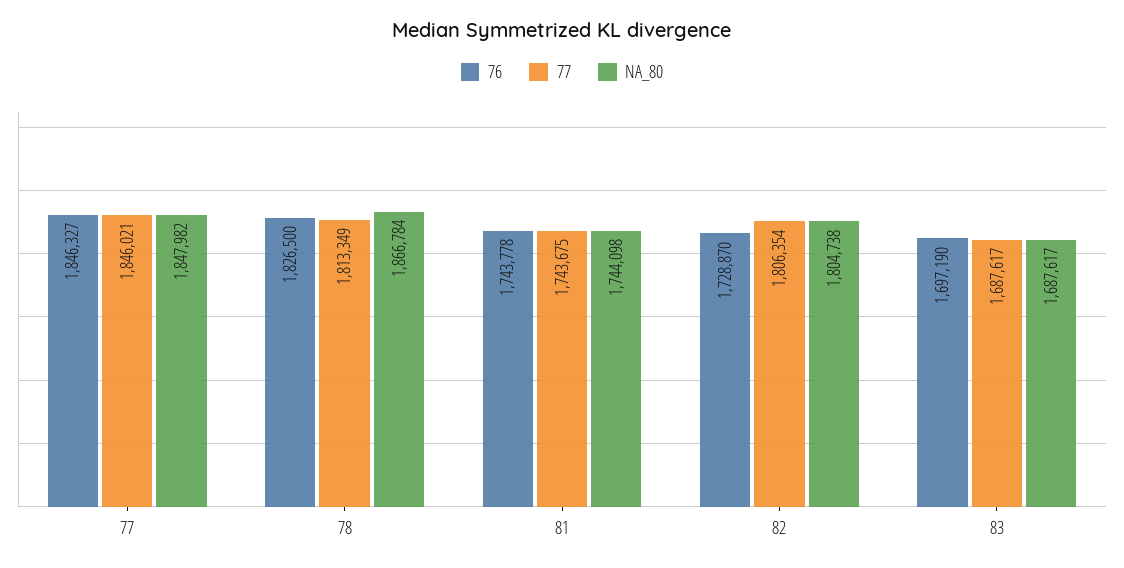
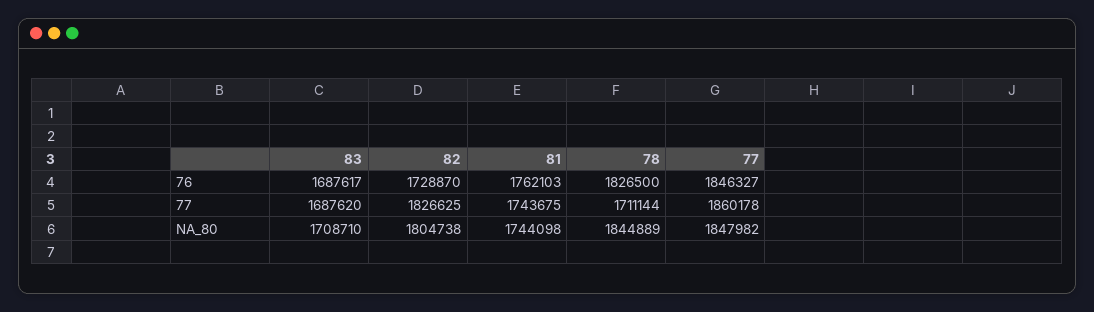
  {
    "76": {
      "77": 1846327,
      "78": 1826500,
-     "81": 1743778,
+     "81": 1762103,
      "82": 1728870,
-     "83": 1697190
+     "83": 1687617
    },
    "77": {
-     "77": 1846021,
+     "77": 1860178,
-     "78": 1813349,
+     "78": 1711144,
      "81": 1743675,
-     "82": 1806354,
+     "82": 1826625,
-     "83": 1687617
+     "83": 1687620
    },
    "NA_80": {
      "77": 1847982,
-     "78": 1866784,
+     "78": 1844889,
      "81": 1744098,
      "82": 1804738,
-     "83": 1687617
+     "83": 1708710
    }
  }

